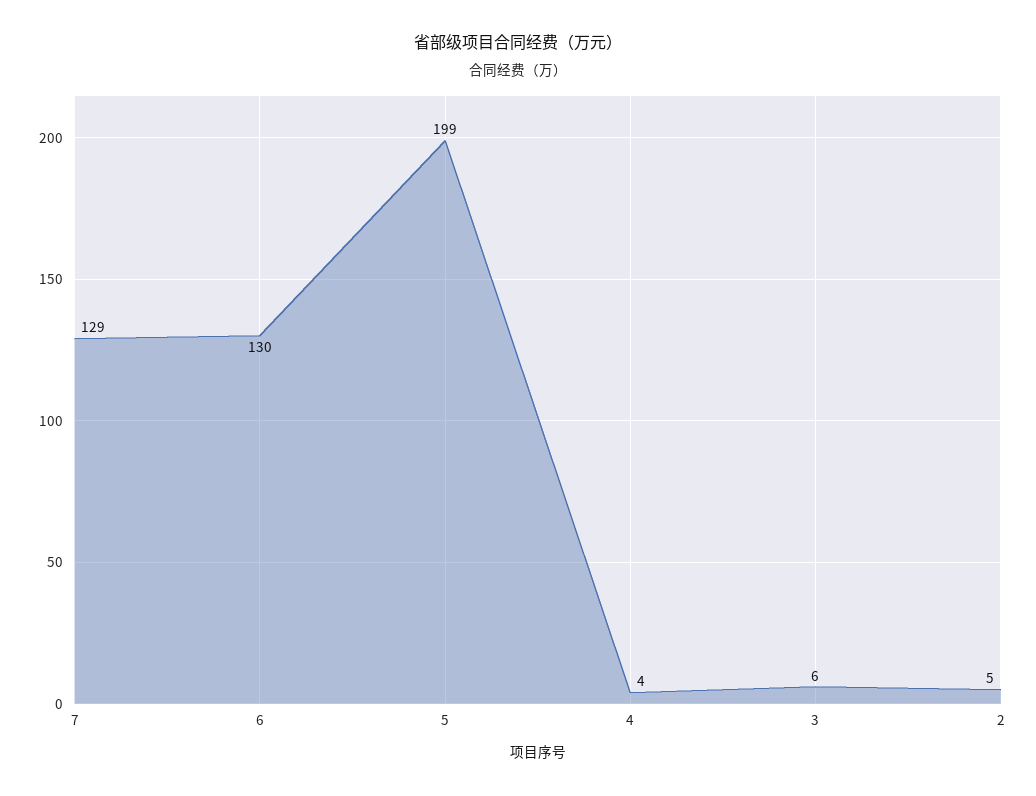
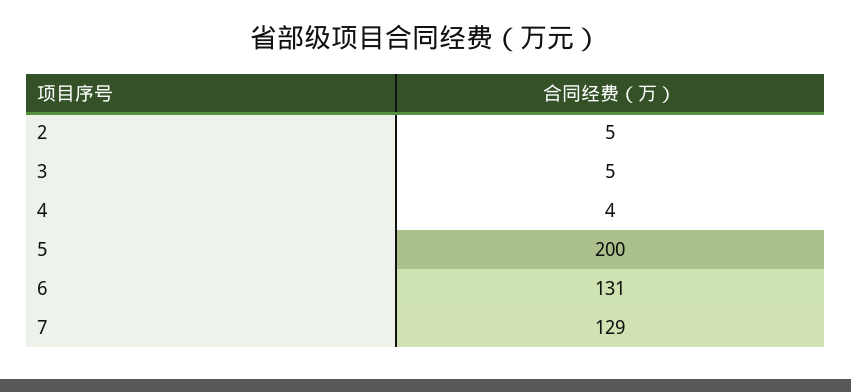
  {
    "7": 129,
-   "6": 130,
+   "6": 131,
-   "5": 199,
+   "5": 200,
    "4": 4,
-   "3": 6,
+   "3": 5,
    "2": 5
  }

